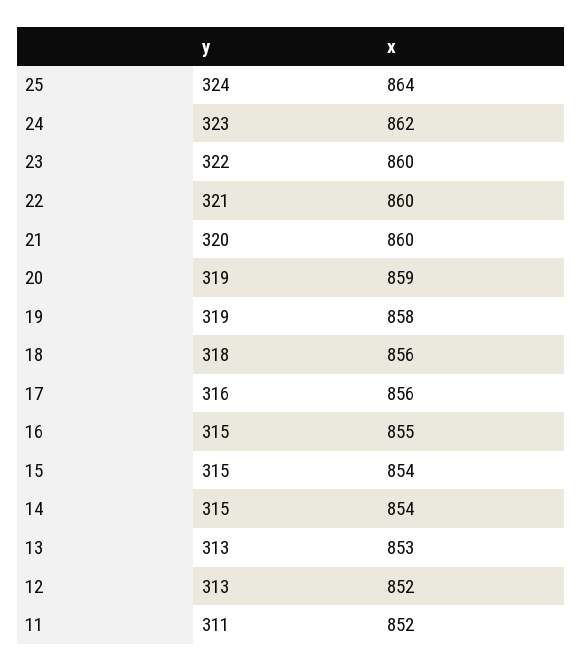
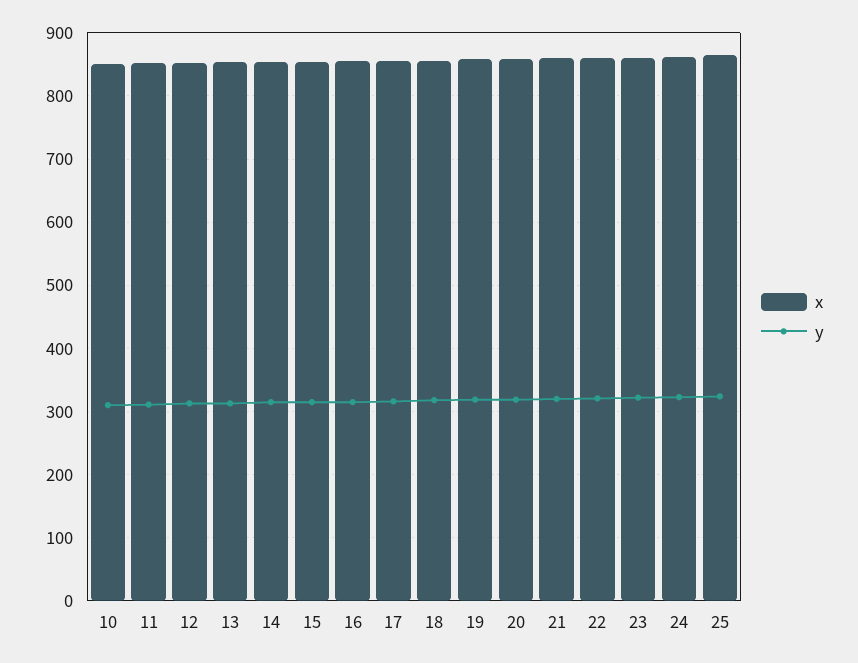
  {
    "y": {
      "25": 324,
      "24": 323,
      "23": 322,
      "22": 321,
      "21": 320,
      "20": 319,
      "19": 319,
      "18": 318,
      "17": 316,
      "16": 315,
      "15": 315,
      "14": 315,
      "13": 313,
      "12": 313,
-     "11": 311
+     "11": 311,
+     "10": 310
    },
    "x": {
      "25": 864,
      "24": 862,
      "23": 860,
      "22": 860,
      "21": 860,
      "20": 859,
      "19": 858,
      "18": 856,
      "17": 856,
      "16": 855,
      "15": 854,
      "14": 854,
      "13": 853,
      "12": 852,
-     "11": 852
+     "11": 852,
+     "10": 850
    }
  }

